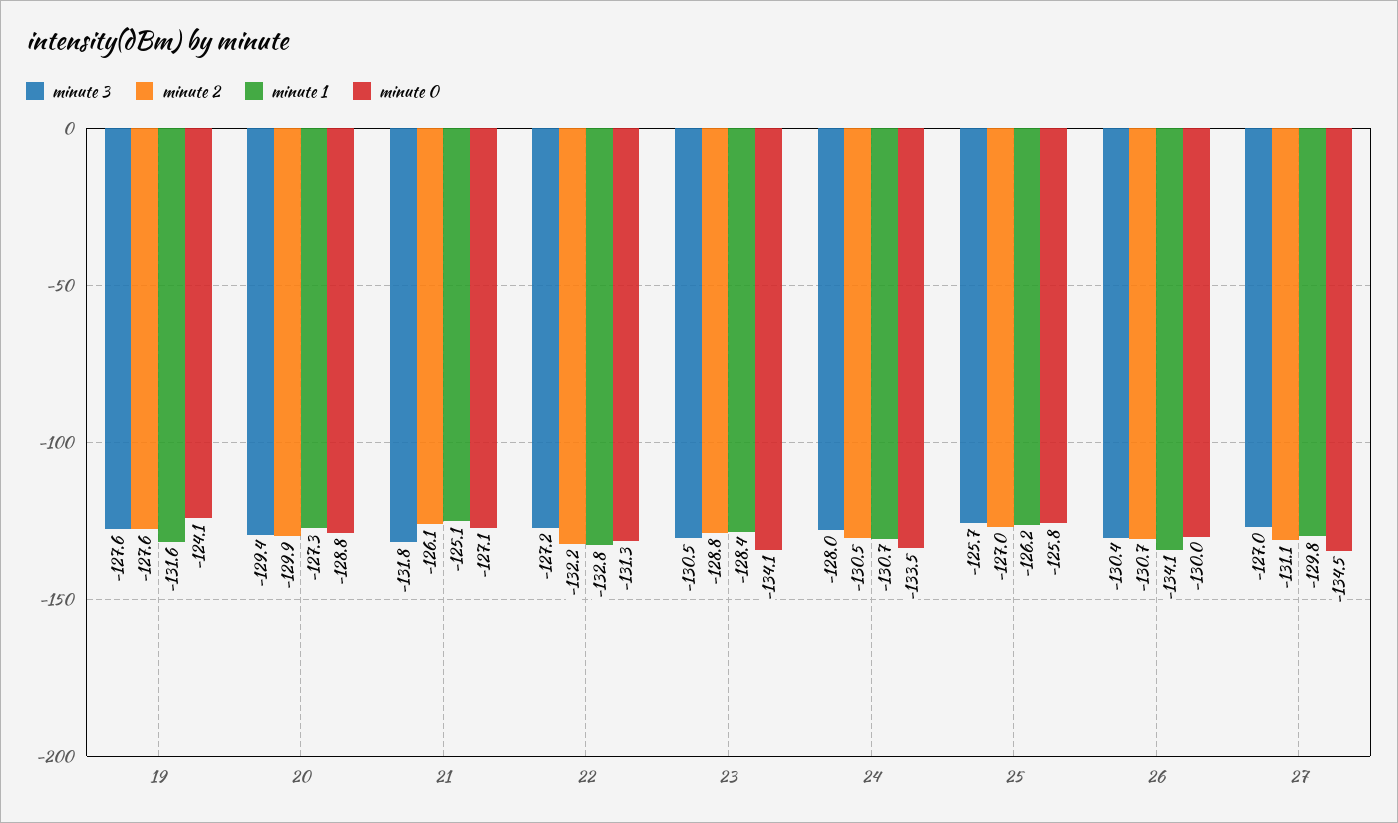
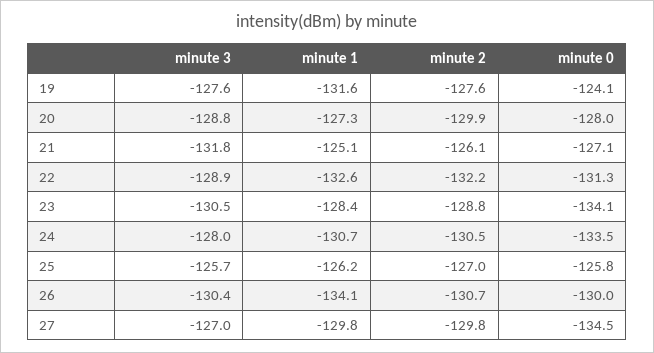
  {
    "minute 3": {
      "19": -127.6,
-     "20": -129.4,
+     "20": -128.8,
      "21": -131.8,
-     "22": -127.2,
+     "22": -128.9,
      "23": -130.5,
      "24": -128,
      "25": -125.7,
      "26": -130.4,
      "27": -127
    },
    "minute 2": {
      "19": -127.6,
      "20": -129.9,
      "21": -126.1,
      "22": -132.2,
      "23": -128.8,
      "24": -130.5,
      "25": -127,
      "26": -130.7,
-     "27": -131.1
+     "27": -129.8
    },
    "minute 1": {
      "19": -131.6,
      "20": -127.3,
      "21": -125.1,
-     "22": -132.8,
+     "22": -132.6,
      "23": -128.4,
      "24": -130.7,
      "25": -126.2,
      "26": -134.1,
      "27": -129.8
    },
    "minute 0": {
      "19": -124.1,
-     "20": -128.8,
+     "20": -128,
      "21": -127.1,
      "22": -131.3,
      "23": -134.1,
      "24": -133.5,
      "25": -125.8,
      "26": -130,
      "27": -134.5
    }
  }

